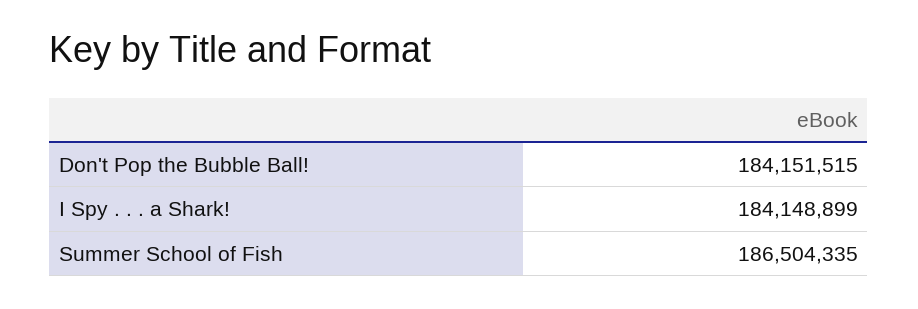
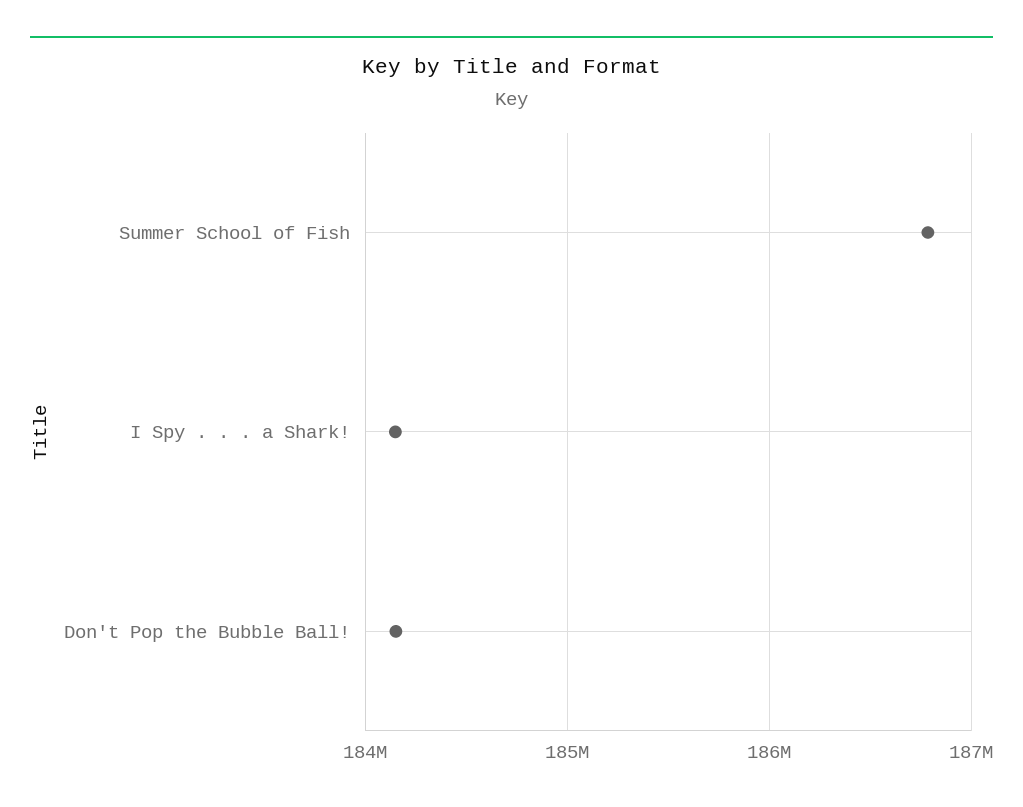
  {
    "Don't Pop the Bubble Ball!": 184151515,
    "I Spy . . . a Shark!": 184148899,
-   "Summer School of Fish": 186504335
+   "Summer School of Fish": 186800000
  }

